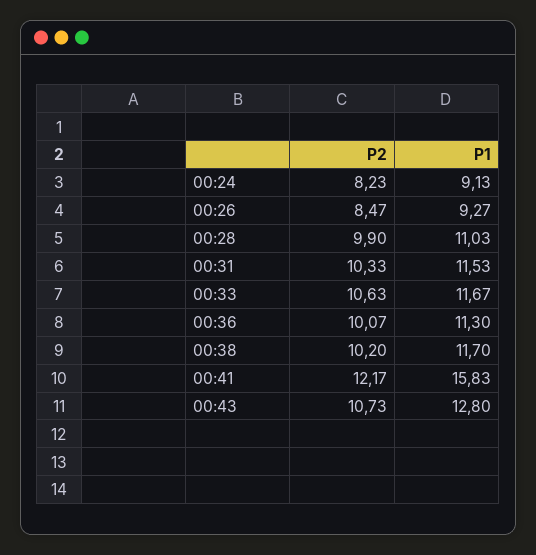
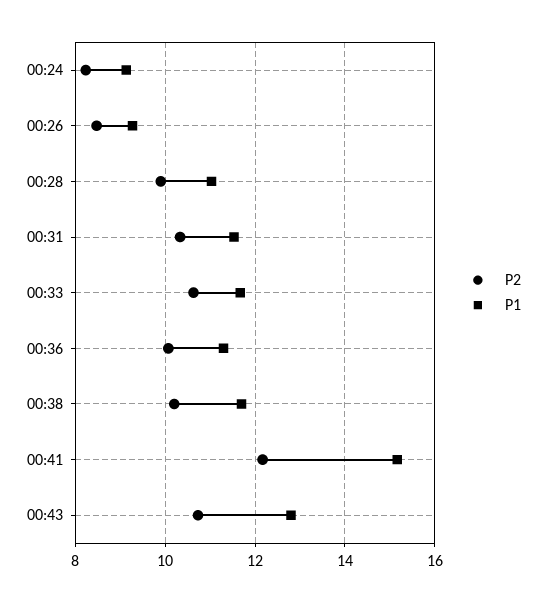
  {
    "P2": {
      "00:24": 8.23,
      "00:26": 8.47,
      "00:28": 9.9,
      "00:31": 10.33,
      "00:33": 10.63,
      "00:36": 10.07,
      "00:38": 10.2,
      "00:41": 12.17,
      "00:43": 10.73
    },
    "P1": {
      "00:24": 9.13,
      "00:26": 9.27,
      "00:28": 11.03,
      "00:31": 11.53,
      "00:33": 11.67,
      "00:36": 11.3,
      "00:38": 11.7,
-     "00:41": 15.83,
+     "00:41": 15.2,
      "00:43": 12.8
    }
  }

